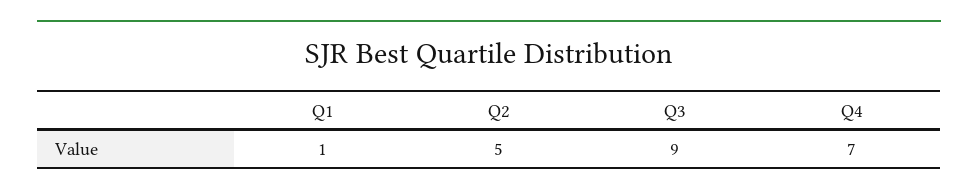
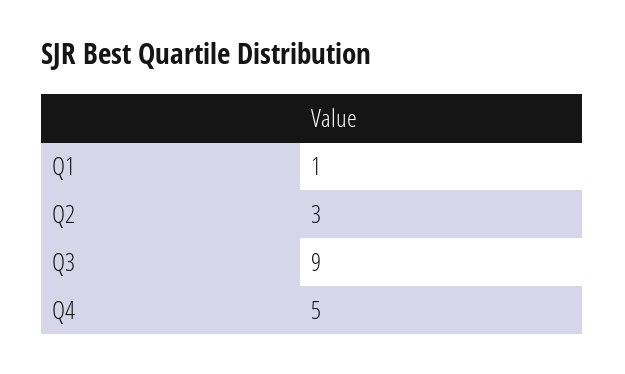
  {
    "Q1": 1,
-   "Q2": 5,
+   "Q2": 3,
    "Q3": 9,
-   "Q4": 7
+   "Q4": 5
  }

